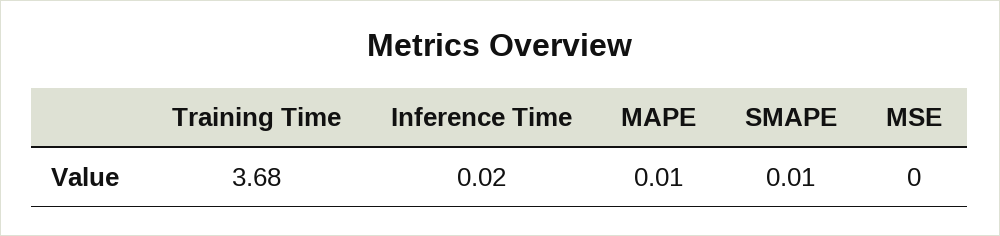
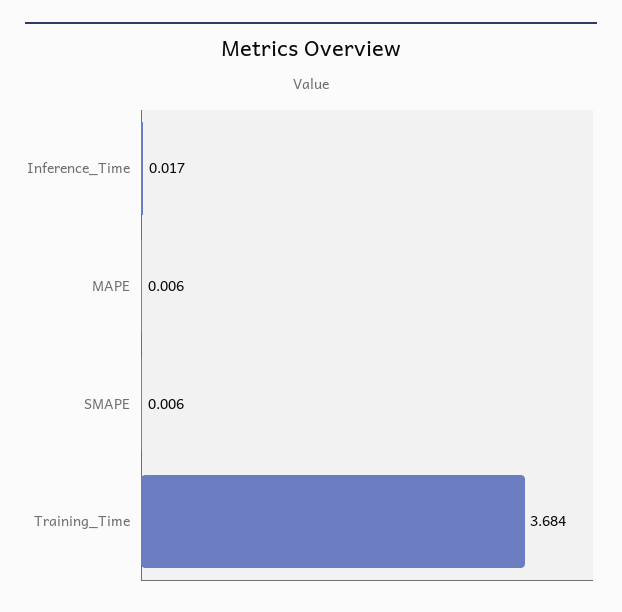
  {
    "Training Time": 3.684,
    "Inference Time": 0.017,
    "MAPE": 0.006,
-   "SMAPE": 0.006,
+   "SMAPE": 0.006
-   "MSE": 0
  }

